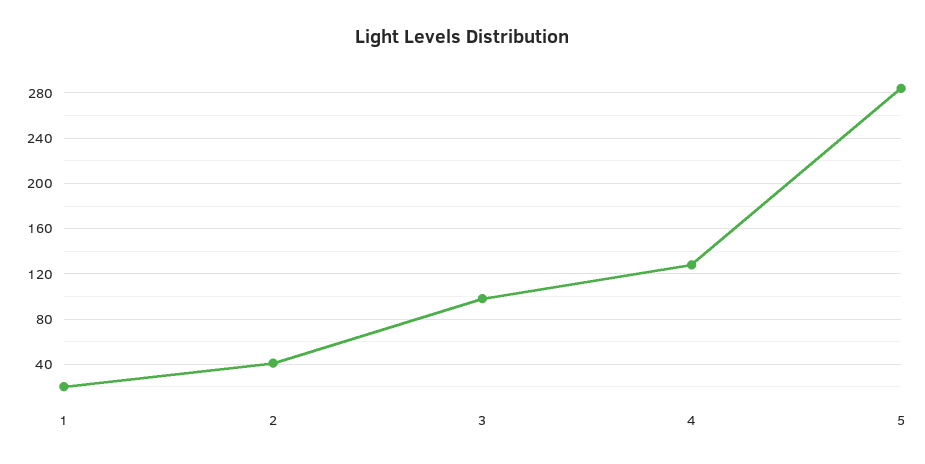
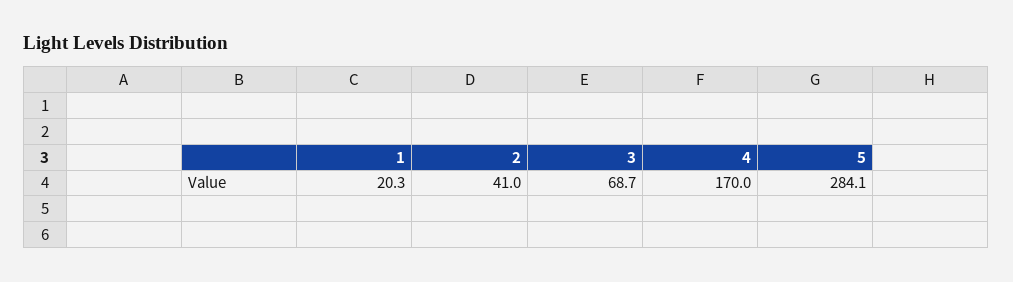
  {
    "1": 20.3,
    "2": 41,
-   "3": 100,
+   "3": 68.7,
-   "4": 130,
+   "4": 170,
    "5": 284.1
  }

